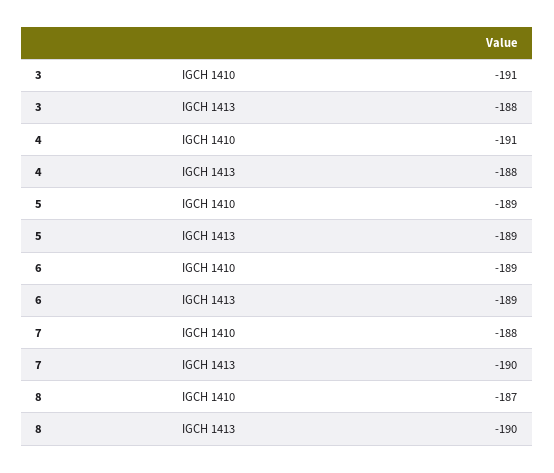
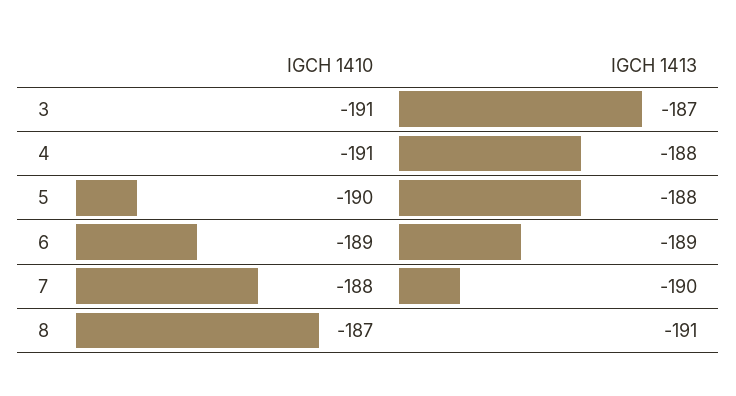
  {
    "3": {
      "IGCH 1410": -191,
-     "IGCH 1413": -188
+     "IGCH 1413": -187
    },
    "4": {
      "IGCH 1410": -191,
      "IGCH 1413": -188
    },
    "5": {
-     "IGCH 1410": -189,
+     "IGCH 1410": -190,
-     "IGCH 1413": -189
+     "IGCH 1413": -188
    },
    "6": {
      "IGCH 1410": -189,
      "IGCH 1413": -189
    },
    "7": {
      "IGCH 1410": -188,
      "IGCH 1413": -190
    },
    "8": {
      "IGCH 1410": -187,
-     "IGCH 1413": -190
+     "IGCH 1413": -191
    }
  }

